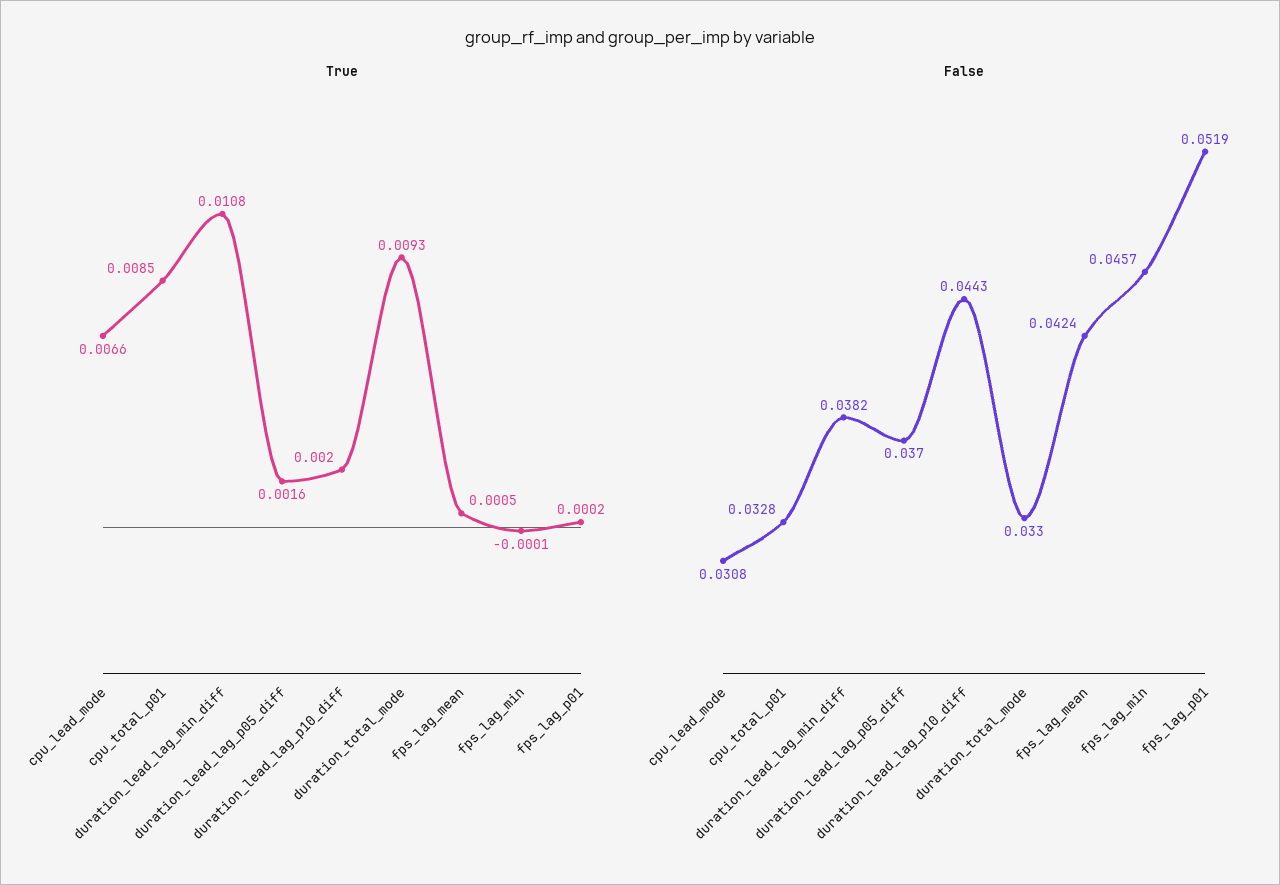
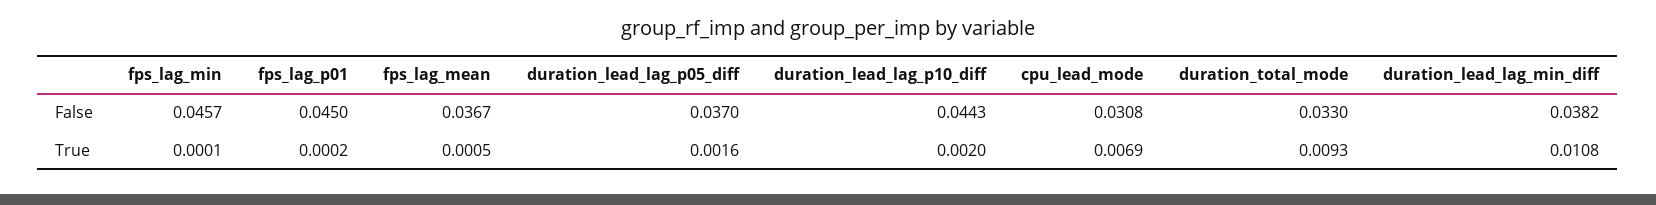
  {
    "True": {
-     "cpu_lead_mode": 0.0066,
+     "cpu_lead_mode": 0.0069,
-     "cpu_total_p01": 0.0085,
      "duration_lead_lag_min_diff": 0.0108,
      "duration_lead_lag_p05_diff": 0.0016,
      "duration_lead_lag_p10_diff": 0.002,
      "duration_total_mode": 0.0093,
      "fps_lag_mean": 0.0005,
-     "fps_lag_min": -0.0001,
+     "fps_lag_min": 0.0001,
      "fps_lag_p01": 0.0002
    },
    "False": {
      "cpu_lead_mode": 0.0308,
-     "cpu_total_p01": 0.0328,
      "duration_lead_lag_min_diff": 0.0382,
      "duration_lead_lag_p05_diff": 0.037,
      "duration_lead_lag_p10_diff": 0.0443,
      "duration_total_mode": 0.033,
-     "fps_lag_mean": 0.0424,
+     "fps_lag_mean": 0.0367,
      "fps_lag_min": 0.0457,
-     "fps_lag_p01": 0.0519
+     "fps_lag_p01": 0.045
    }
  }

